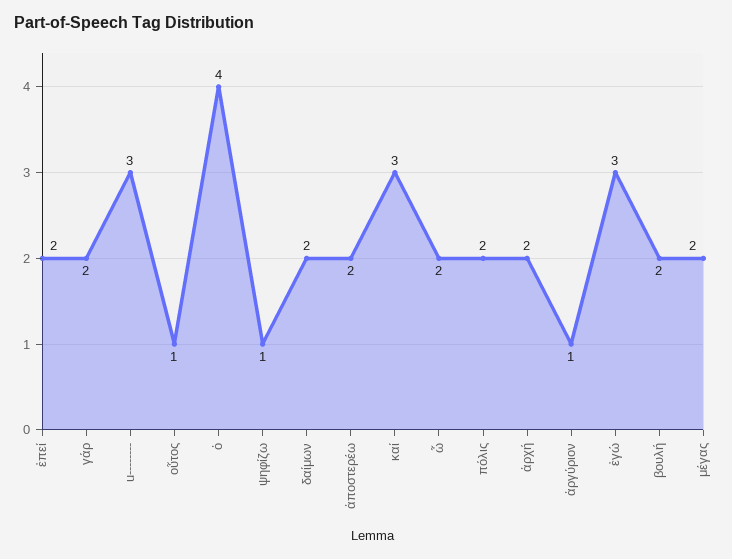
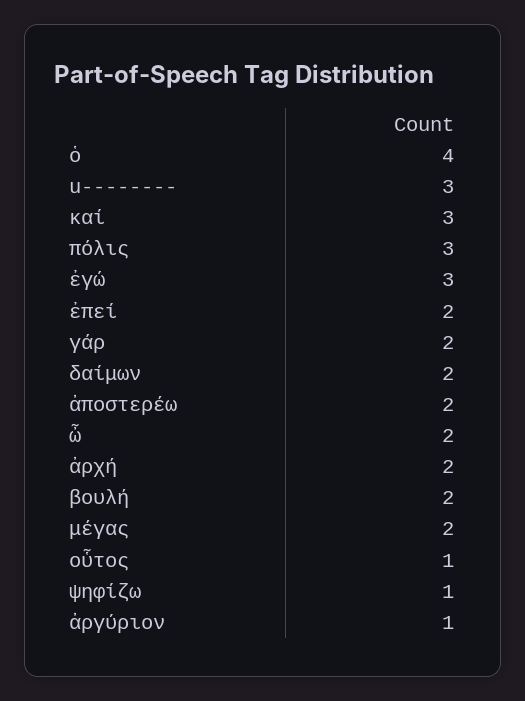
  {
    "ἐπεί": 2,
    "γάρ": 2,
    "u--------": 3,
    "οὗτος": 1,
    "ὁ": 4,
    "ψηφίζω": 1,
    "δαίμων": 2,
    "ἀποστερέω": 2,
    "καί": 3,
    "ὦ": 2,
-   "πόλις": 2,
+   "πόλις": 3,
    "ἀρχή": 2,
    "ἀργύριον": 1,
    "ἐγώ": 3,
    "βουλή": 2,
    "μέγας": 2
  }

